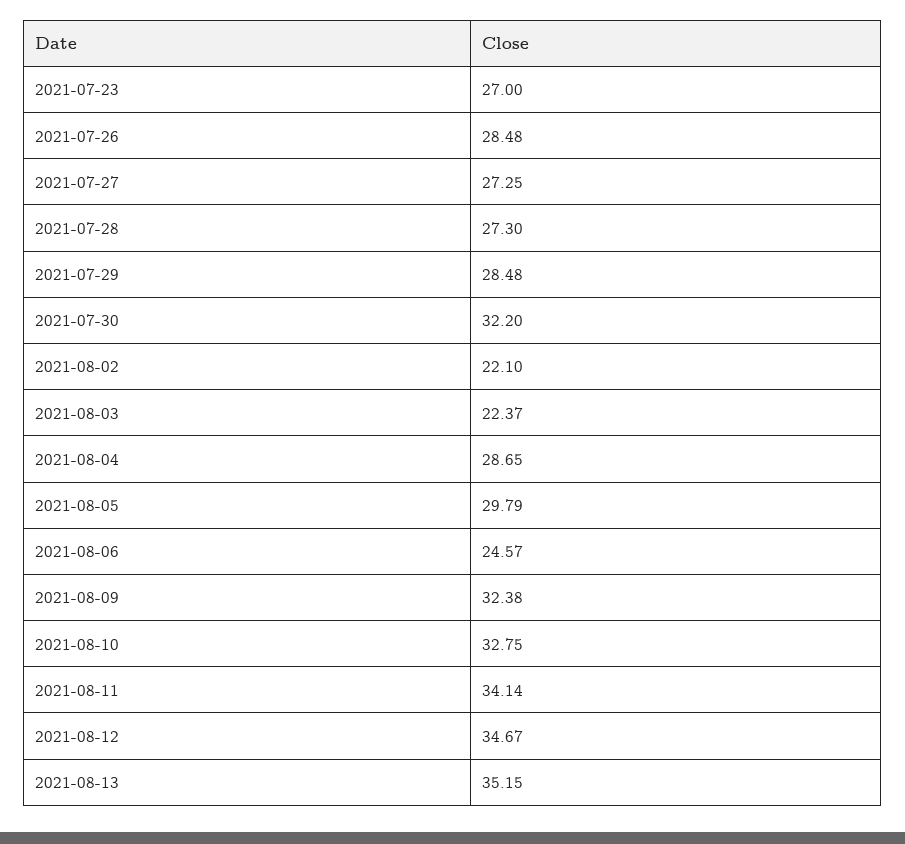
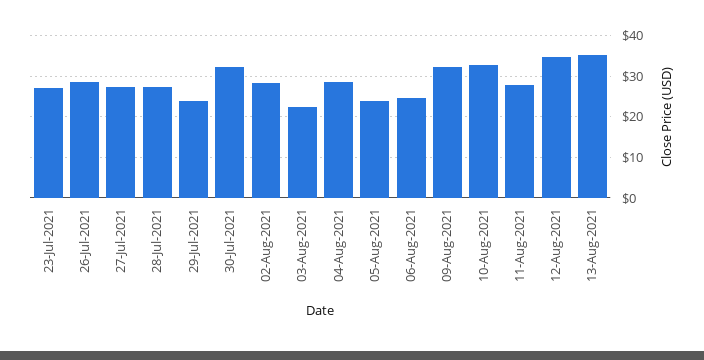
  {
    "2021-07-23": 27,
    "2021-07-26": 28.48,
    "2021-07-27": 27.25,
    "2021-07-28": 27.3,
-   "2021-07-29": 28.48,
+   "2021-07-29": 24,
    "2021-07-30": 32.2,
-   "2021-08-02": 22.1,
+   "2021-08-02": 28,
    "2021-08-03": 22.37,
    "2021-08-04": 28.65,
-   "2021-08-05": 29.79,
+   "2021-08-05": 24,
    "2021-08-06": 24.57,
    "2021-08-09": 32.38,
    "2021-08-10": 32.75,
-   "2021-08-11": 34.14,
+   "2021-08-11": 28,
    "2021-08-12": 34.67,
    "2021-08-13": 35.15
  }

